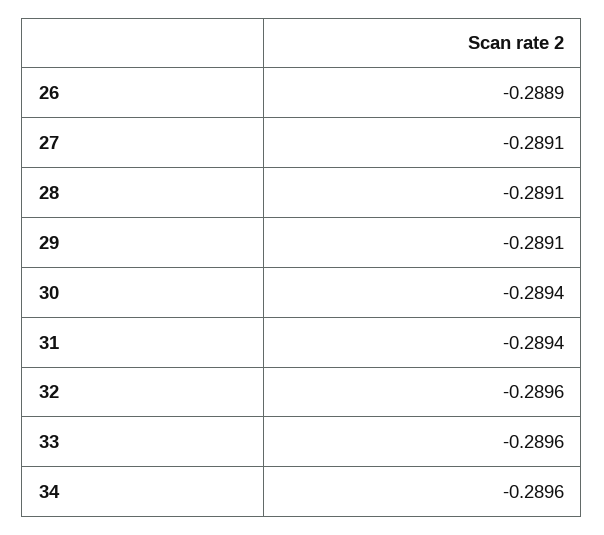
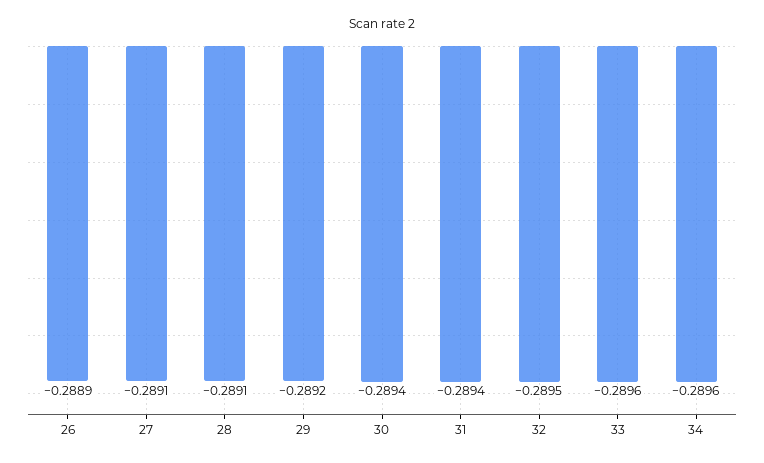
  {
    "26": -0.2889,
    "27": -0.2891,
    "28": -0.2891,
-   "29": -0.2891,
+   "29": -0.2892,
    "30": -0.2894,
    "31": -0.2894,
-   "32": -0.2896,
+   "32": -0.2895,
    "33": -0.2896,
    "34": -0.2896
  }

